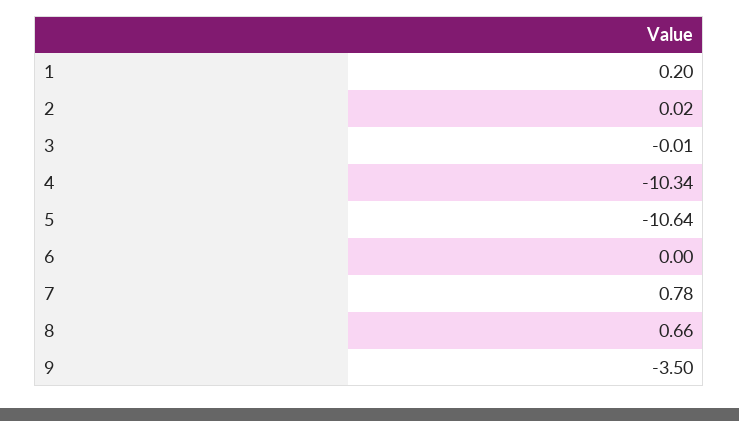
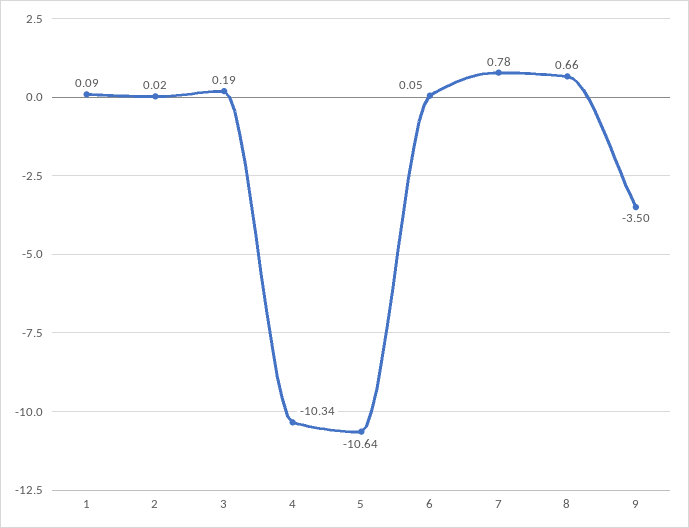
  {
-   "1": 0.2,
+   "1": 0.09,
    "2": 0.02,
-   "3": -0.01,
+   "3": 0.19,
    "4": -10.34,
    "5": -10.64,
-   "6": 0,
+   "6": 0.05,
    "7": 0.78,
    "8": 0.66,
    "9": -3.5
  }

